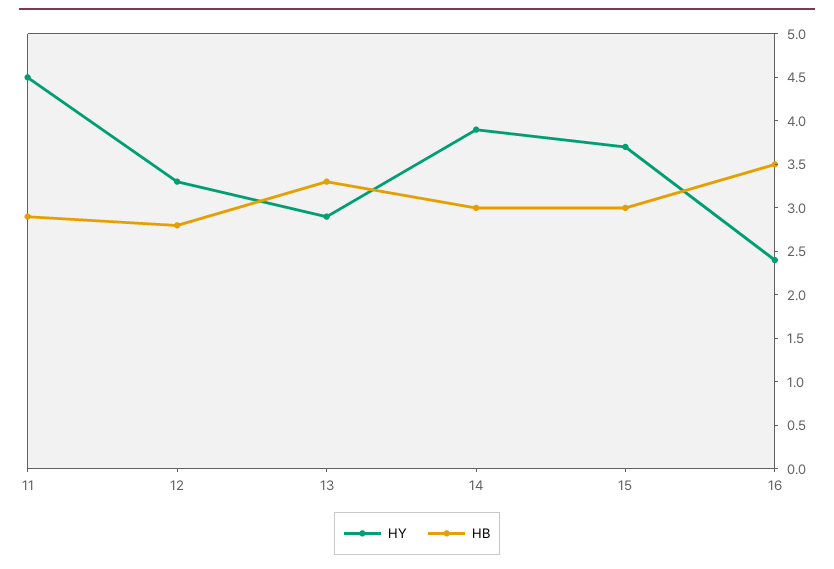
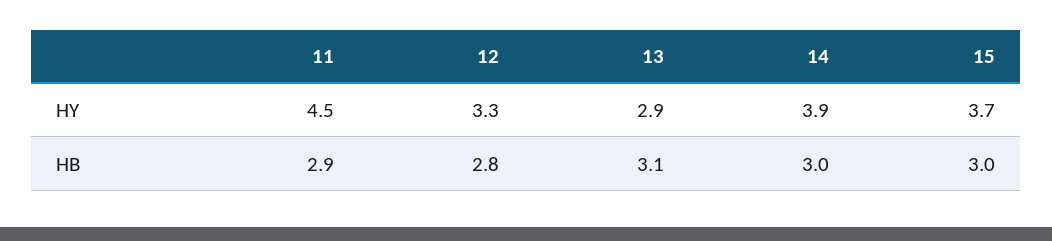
  {
    "HY": {
      "11": 4.5,
      "12": 3.3,
      "13": 2.9,
      "14": 3.9,
-     "15": 3.7,
+     "15": 3.7
-     "16": 2.4
    },
    "HB": {
      "11": 2.9,
      "12": 2.8,
-     "13": 3.3,
+     "13": 3.1,
      "14": 3,
-     "15": 3,
+     "15": 3
-     "16": 3.5
    }
  }

